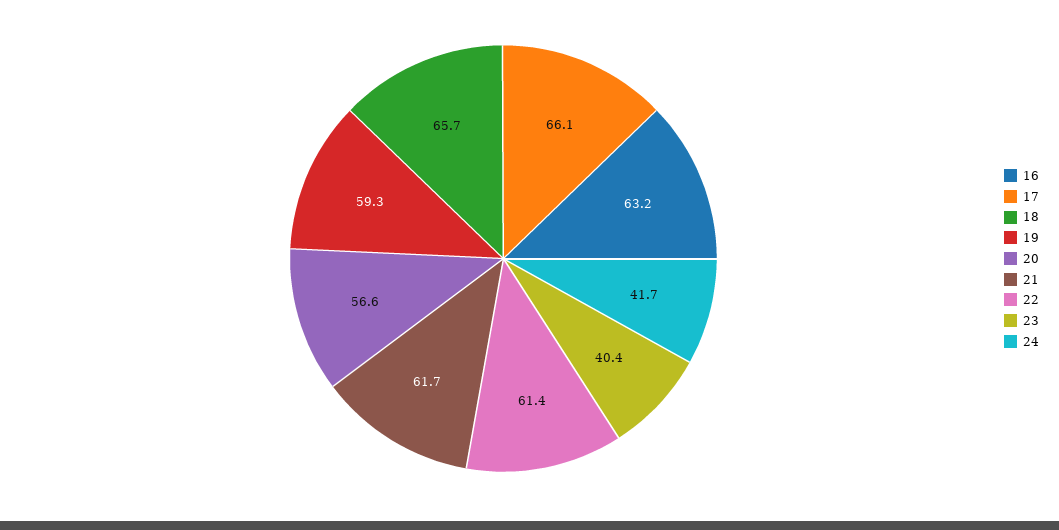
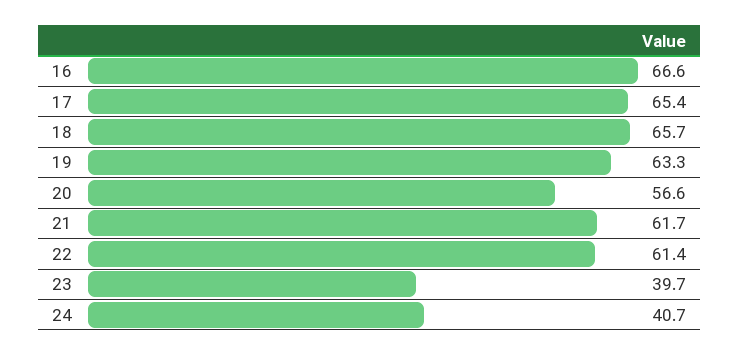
  {
-   "16": 63.2,
+   "16": 66.6,
-   "17": 66.1,
+   "17": 65.4,
    "18": 65.7,
-   "19": 59.3,
+   "19": 63.3,
    "20": 56.6,
    "21": 61.7,
    "22": 61.4,
-   "23": 40.4,
+   "23": 39.7,
-   "24": 41.7
+   "24": 40.7
  }

